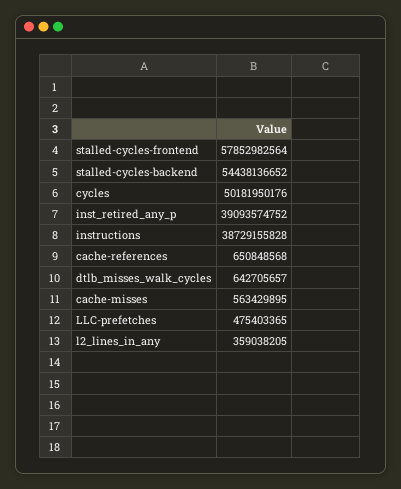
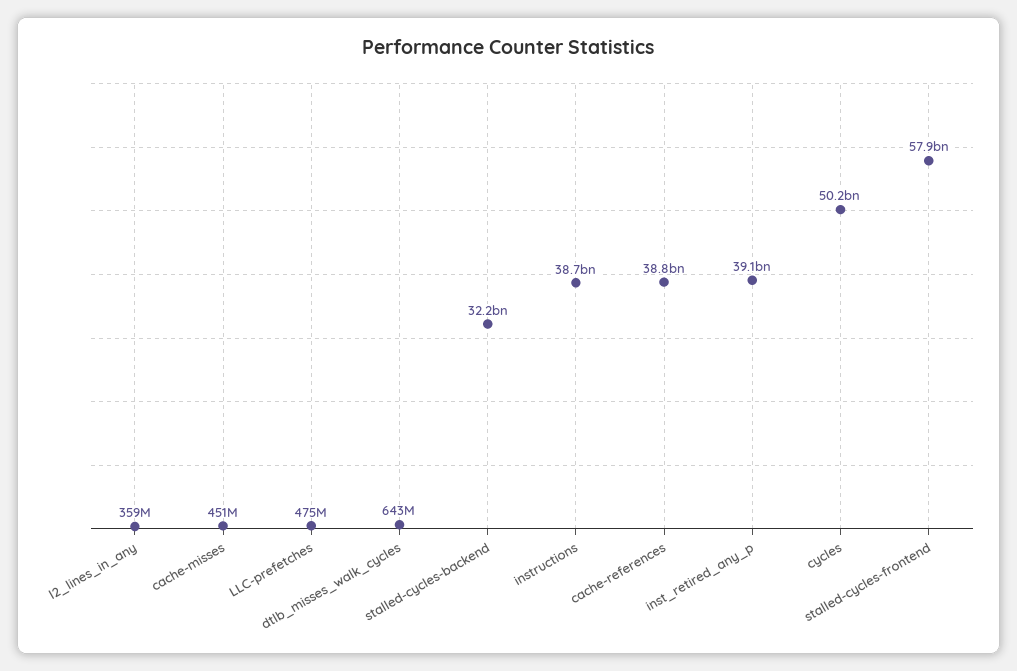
  {
    "stalled-cycles-frontend": 57852982564,
-   "stalled-cycles-backend": 54438136652,
+   "stalled-cycles-backend": 32200000000,
    "cycles": 50181950176,
    "inst_retired_any_p": 39093574752,
    "instructions": 38729155828,
-   "cache-references": 650848568,
+   "cache-references": 38800000000,
    "dtlb_misses_walk_cycles": 642705657,
-   "cache-misses": 563429895,
+   "cache-misses": 451000000,
    "LLC-prefetches": 475403365,
    "l2_lines_in_any": 359038205
  }

